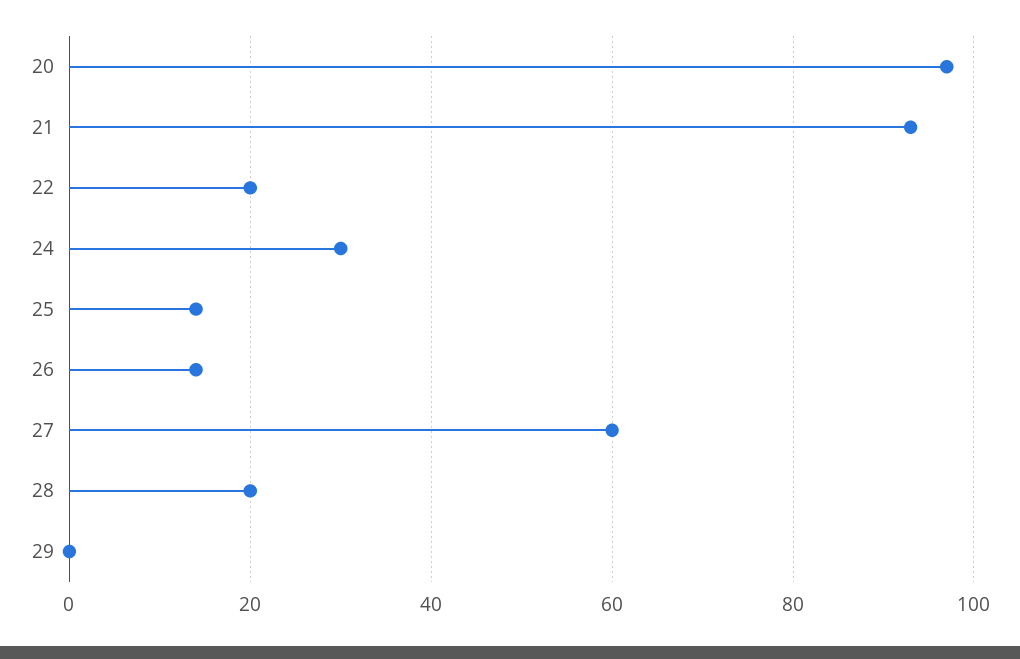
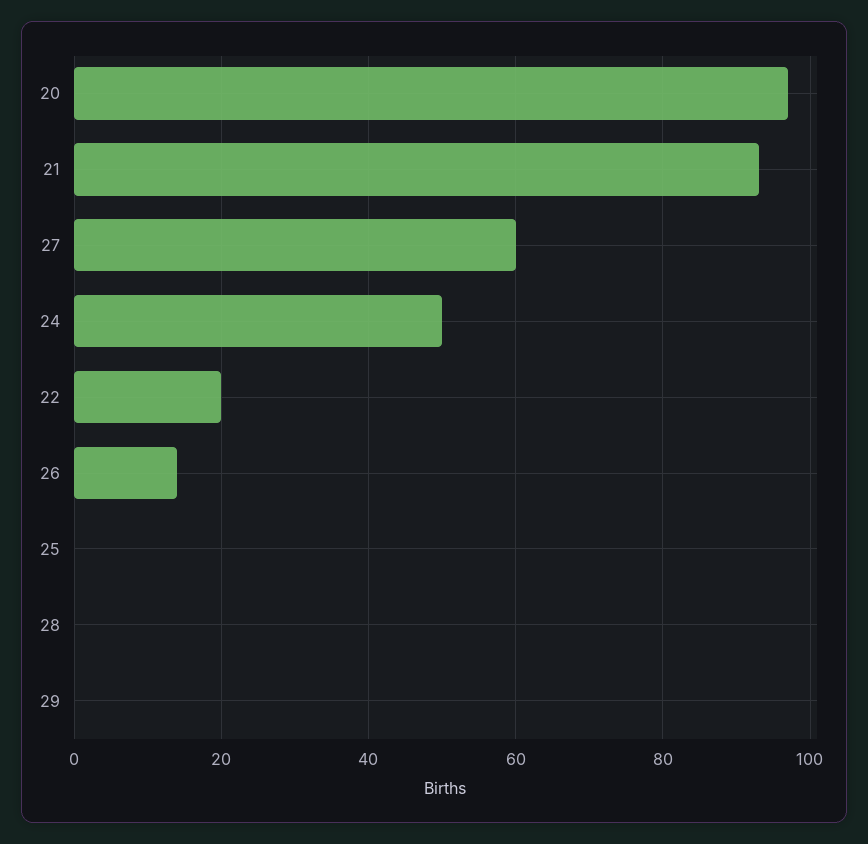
  {
    "20": 95,
    "21": 95,
    "22": 20,
-   "24": 30,
+   "24": 50,
-   "25": 15,
+   "25": 0,
    "26": 15,
    "27": 60,
-   "28": 20,
+   "28": 0,
    "29": 0
  }

